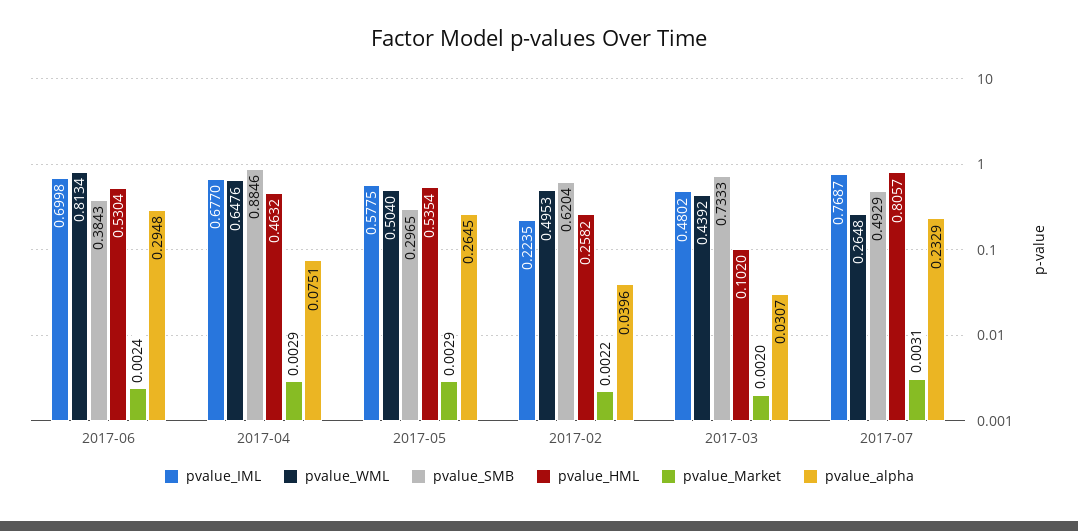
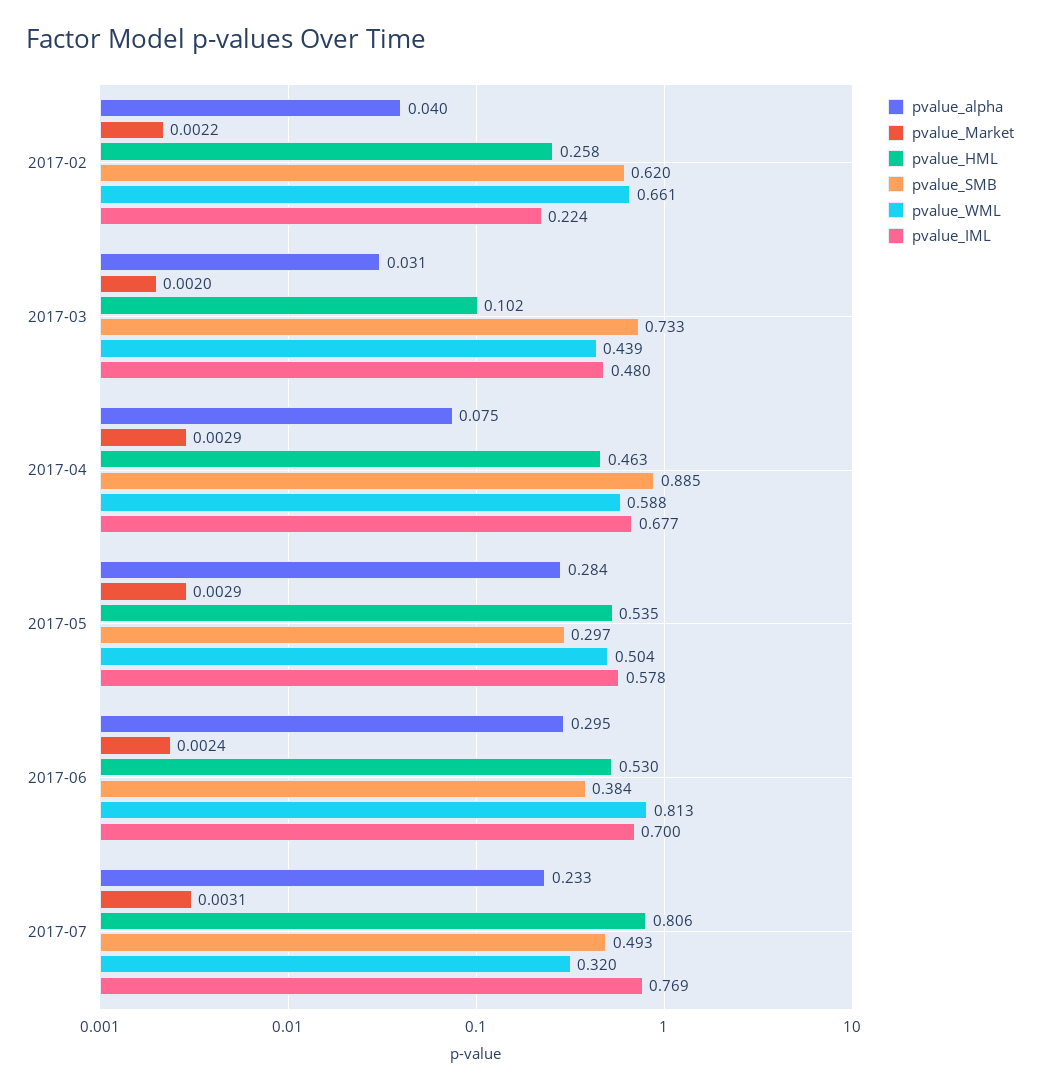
  {
    "pvalue_IML": {
      "2017-06": 0.6998,
      "2017-04": 0.677,
      "2017-05": 0.5775,
      "2017-02": 0.2235,
      "2017-03": 0.4802,
      "2017-07": 0.7687
    },
    "pvalue_WML": {
      "2017-06": 0.8134,
-     "2017-04": 0.6476,
+     "2017-04": 0.588,
      "2017-05": 0.504,
-     "2017-02": 0.4953,
+     "2017-02": 0.661,
      "2017-03": 0.4392,
-     "2017-07": 0.2648
+     "2017-07": 0.32
    },
    "pvalue_SMB": {
      "2017-06": 0.3843,
      "2017-04": 0.8846,
      "2017-05": 0.2965,
      "2017-02": 0.6204,
      "2017-03": 0.7333,
      "2017-07": 0.4929
    },
    "pvalue_HML": {
      "2017-06": 0.5304,
      "2017-04": 0.4632,
      "2017-05": 0.5354,
      "2017-02": 0.2582,
      "2017-03": 0.102,
      "2017-07": 0.8057
    },
    "pvalue_Market": {
      "2017-06": 0.0024,
      "2017-04": 0.0029,
      "2017-05": 0.0029,
      "2017-02": 0.0022,
      "2017-03": 0.002,
      "2017-07": 0.0031
    },
    "pvalue_alpha": {
      "2017-06": 0.2948,
      "2017-04": 0.0751,
-     "2017-05": 0.2645,
+     "2017-05": 0.284,
      "2017-02": 0.0396,
      "2017-03": 0.0307,
      "2017-07": 0.2329
    }
  }

